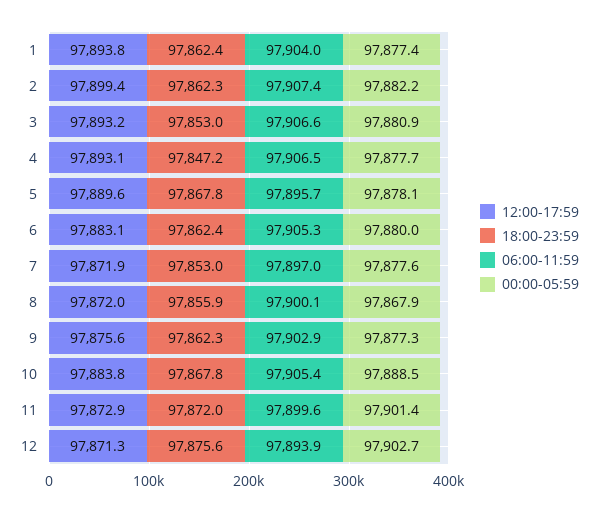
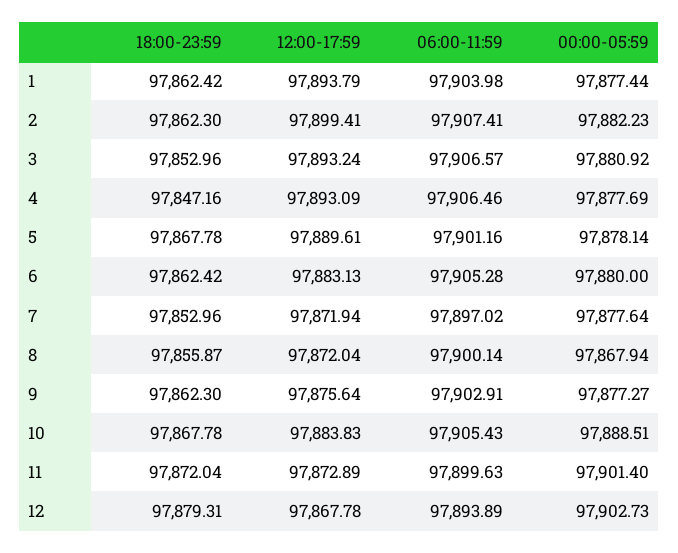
  {
    "12:00-17:59": {
      "1": 97893.79,
      "2": 97899.41,
      "3": 97893.24,
      "4": 97893.09,
      "5": 97889.61,
      "6": 97883.13,
      "7": 97871.94,
      "8": 97872.04,
      "9": 97875.64,
      "10": 97883.83,
      "11": 97872.89,
-     "12": 97871.3
+     "12": 97867.78
    },
    "18:00-23:59": {
      "1": 97862.42,
      "2": 97862.3,
      "3": 97852.96,
      "4": 97847.16,
      "5": 97867.78,
      "6": 97862.42,
      "7": 97852.96,
      "8": 97855.87,
      "9": 97862.3,
      "10": 97867.78,
      "11": 97872.04,
-     "12": 97875.6
+     "12": 97879.31
    },
    "06:00-11:59": {
      "1": 97903.98,
      "2": 97907.41,
      "3": 97906.57,
      "4": 97906.46,
-     "5": 97895.7,
+     "5": 97901.16,
      "6": 97905.28,
      "7": 97897.02,
      "8": 97900.14,
      "9": 97902.91,
      "10": 97905.43,
      "11": 97899.63,
      "12": 97893.89
    },
    "00:00-05:59": {
      "1": 97877.44,
      "2": 97882.23,
      "3": 97880.92,
      "4": 97877.69,
      "5": 97878.14,
      "6": 97880,
      "7": 97877.64,
      "8": 97867.94,
      "9": 97877.27,
      "10": 97888.51,
      "11": 97901.4,
      "12": 97902.73
    }
  }

